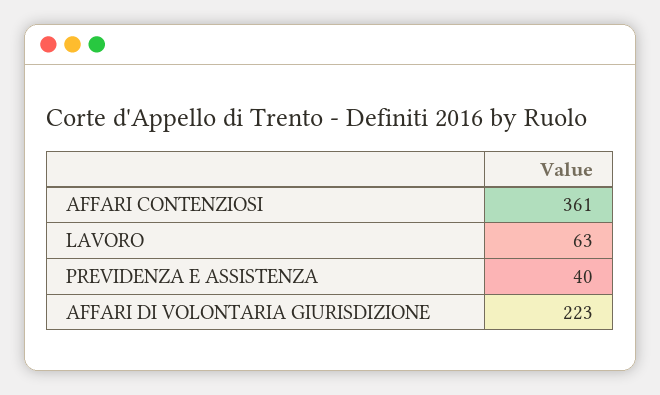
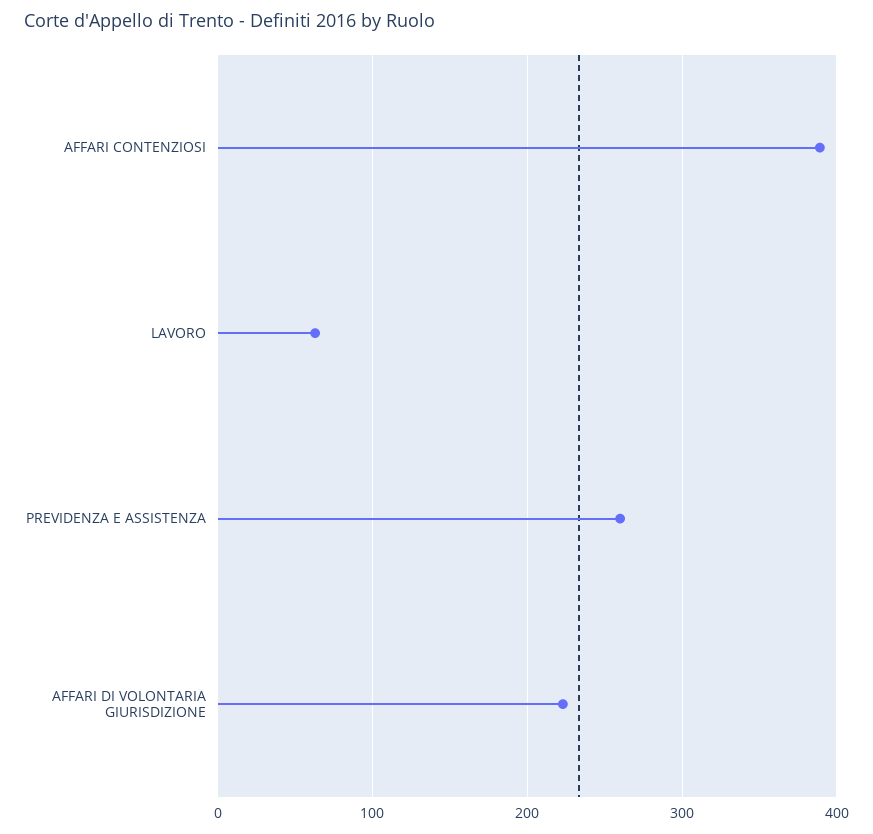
  {
-   "AFFARI CONTENZIOSI": 361,
+   "AFFARI CONTENZIOSI": 390,
    "LAVORO": 63,
-   "PREVIDENZA E ASSISTENZA": 40,
+   "PREVIDENZA E ASSISTENZA": 260,
    "AFFARI DI VOLONTARIA GIURISDIZIONE": 223
  }

